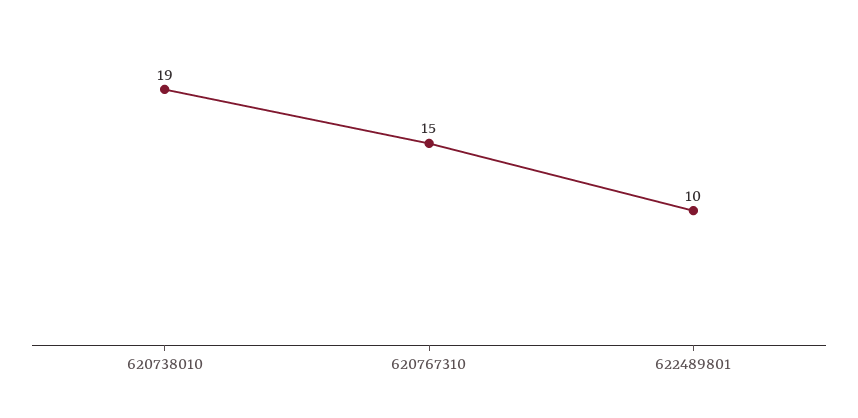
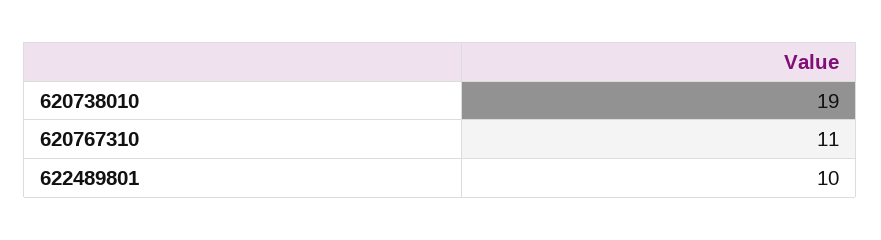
  {
    "620738010": 19,
-   "620767310": 15,
+   "620767310": 11,
    "622489801": 10
  }

